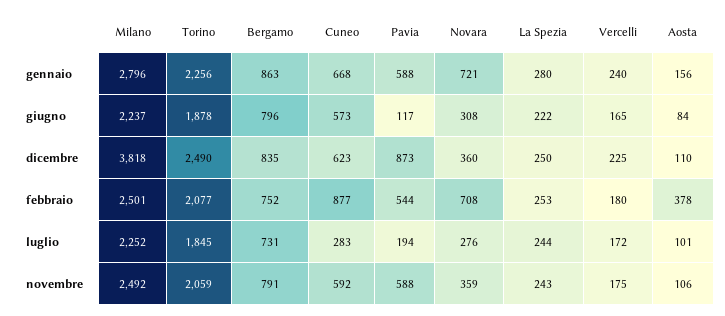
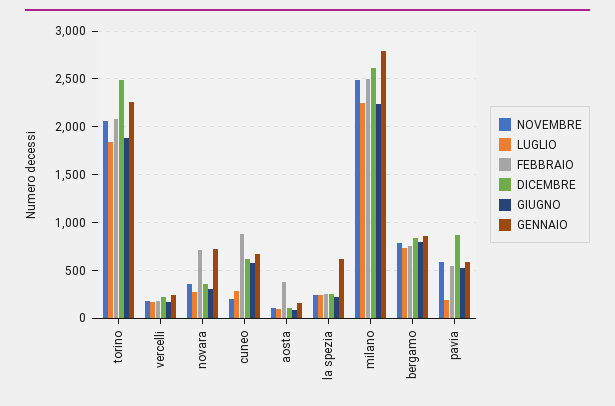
  {
    "gennaio": {
      "Milano": 2796,
      "Torino": 2256,
      "Bergamo": 863,
      "Cuneo": 668,
      "Pavia": 588,
      "Novara": 721,
-     "La Spezia": 280,
+     "La Spezia": 600,
      "Vercelli": 240,
      "Aosta": 156
    },
    "giugno": {
      "Milano": 2237,
      "Torino": 1878,
      "Bergamo": 796,
      "Cuneo": 573,
-     "Pavia": 117,
+     "Pavia": 500,
      "Novara": 308,
      "La Spezia": 222,
      "Vercelli": 165,
      "Aosta": 84
    },
    "dicembre": {
-     "Milano": 3818,
+     "Milano": 2600,
      "Torino": 2490,
      "Bergamo": 835,
      "Cuneo": 623,
      "Pavia": 873,
      "Novara": 360,
      "La Spezia": 250,
      "Vercelli": 225,
      "Aosta": 110
    },
    "febbraio": {
      "Milano": 2501,
      "Torino": 2077,
      "Bergamo": 752,
      "Cuneo": 877,
      "Pavia": 544,
      "Novara": 708,
      "La Spezia": 253,
      "Vercelli": 180,
      "Aosta": 378
    },
    "luglio": {
      "Milano": 2252,
      "Torino": 1845,
      "Bergamo": 731,
      "Cuneo": 283,
      "Pavia": 194,
      "Novara": 276,
      "La Spezia": 244,
      "Vercelli": 172,
      "Aosta": 101
    },
    "novembre": {
      "Milano": 2492,
      "Torino": 2059,
      "Bergamo": 791,
-     "Cuneo": 592,
+     "Cuneo": 200,
      "Pavia": 588,
      "Novara": 359,
      "La Spezia": 243,
      "Vercelli": 175,
      "Aosta": 106
    }
  }

